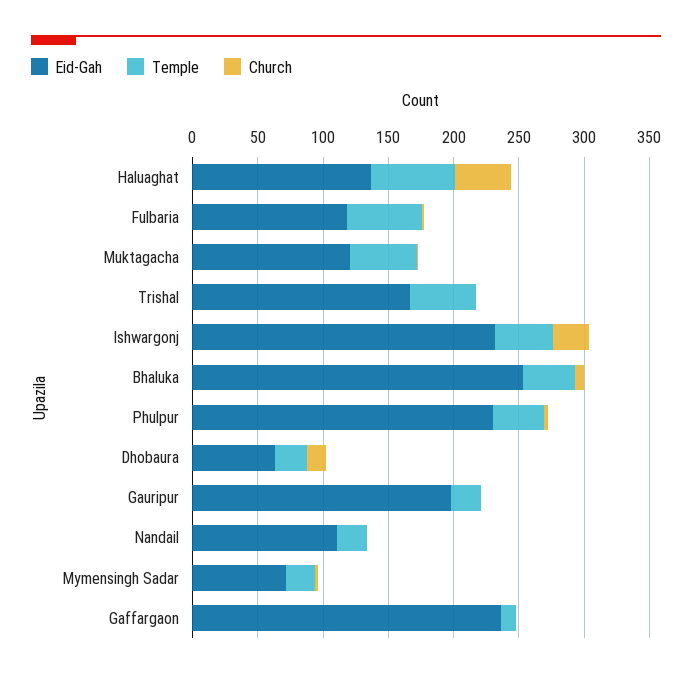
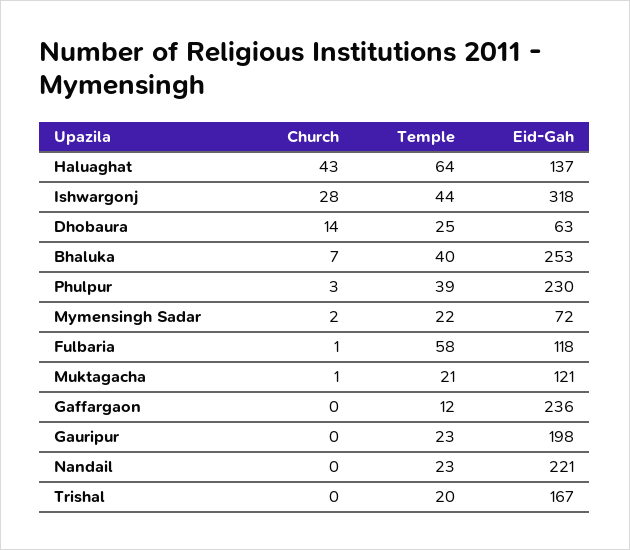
  {
    "Eid-Gah": {
      "Haluaghat": 137,
      "Fulbaria": 118,
      "Muktagacha": 121,
      "Trishal": 167,
-     "Ishwargonj": 230,
+     "Ishwargonj": 318,
      "Bhaluka": 253,
      "Phulpur": 230,
      "Dhobaura": 63,
      "Gauripur": 198,
-     "Nandail": 110,
+     "Nandail": 221,
      "Mymensingh Sadar": 72,
      "Gaffargaon": 236
    },
    "Temple": {
      "Haluaghat": 64,
      "Fulbaria": 58,
-     "Muktagacha": 50,
+     "Muktagacha": 21,
-     "Trishal": 50,
+     "Trishal": 20,
      "Ishwargonj": 44,
      "Bhaluka": 40,
      "Phulpur": 39,
      "Dhobaura": 25,
      "Gauripur": 23,
      "Nandail": 23,
      "Mymensingh Sadar": 22,
      "Gaffargaon": 12
    },
    "Church": {
      "Haluaghat": 43,
      "Fulbaria": 1,
      "Muktagacha": 1,
      "Trishal": 0,
      "Ishwargonj": 28,
      "Bhaluka": 7,
      "Phulpur": 3,
      "Dhobaura": 14,
      "Gauripur": 0,
      "Nandail": 0,
      "Mymensingh Sadar": 2,
      "Gaffargaon": 0
    }
  }

